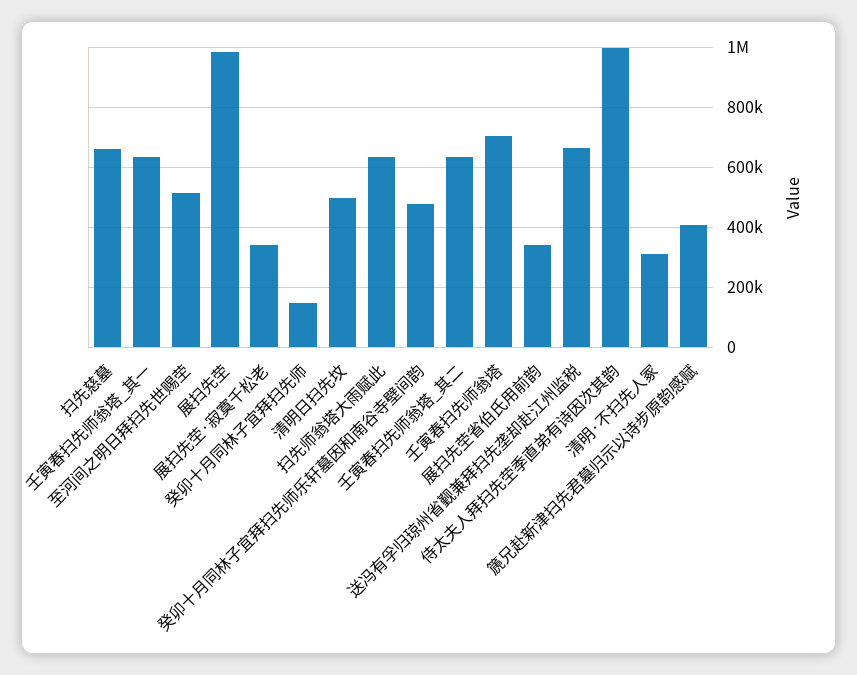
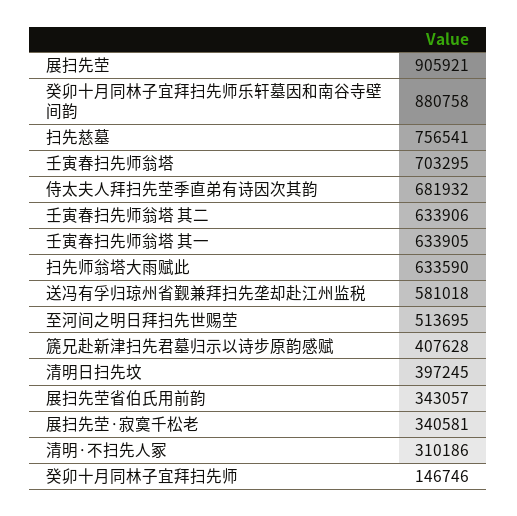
  {
-   "扫先慈墓": 660000,
+   "扫先慈墓": 756541,
    "壬寅春扫先师翁塔_其一": 633905,
    "至河间之明日拜扫先世赐茔": 513695,
-   "展扫先茔": 980000,
+   "展扫先茔": 905921,
    "展扫先茔·寂寞千松老": 340581,
    "癸卯十月同林子宜拜扫先师": 146746,
-   "清明日扫先坟": 500000,
+   "清明日扫先坟": 397245,
    "扫先师翁塔大雨赋此": 633590,
-   "癸卯十月同林子宜拜扫先师乐轩墓因和南谷寺壁间韵": 480000,
+   "癸卯十月同林子宜拜扫先师乐轩墓因和南谷寺壁间韵": 880758,
    "壬寅春扫先师翁塔_其二": 633906,
    "壬寅春扫先师翁塔": 703295,
    "展扫先茔省伯氏用前韵": 343057,
-   "送冯有孚归琼州省觐兼拜扫先垄却赴江州监税": 660000,
+   "送冯有孚归琼州省觐兼拜扫先垄却赴江州监税": 581018,
-   "侍太夫人拜扫先茔季直弟有诗因次其韵": 1000000,
+   "侍太夫人拜扫先茔季直弟有诗因次其韵": 681932,
    "清明·不扫先人冢": 310186,
    "篪兄赴新津扫先君墓归示以诗步原韵感赋": 407628
  }

